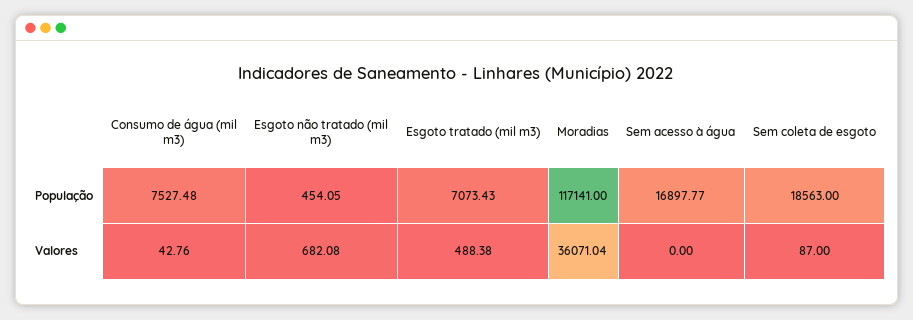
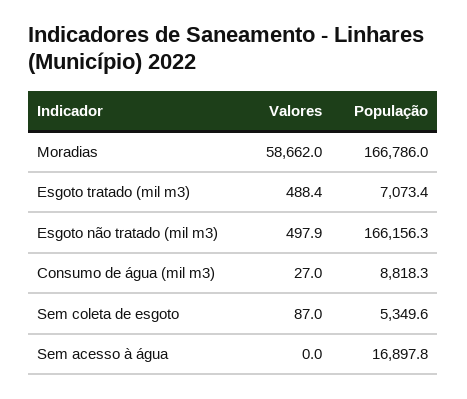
  {
    "Consumo de água (mil m3)": {
-     "População": 7527.48,
+     "População": 8818.3,
-     "Valores": 42.76
+     "Valores": 27
    },
    "Esgoto não tratado (mil m3)": {
-     "População": 454.05,
+     "População": 166156.3,
-     "Valores": 682.08
+     "Valores": 497.9
    },
    "Esgoto tratado (mil m3)": {
      "População": 7073.43,
      "Valores": 488.38
    },
    "Moradias": {
-     "População": 117141,
+     "População": 166786,
-     "Valores": 36071.04
+     "Valores": 58662
    },
    "Sem acesso à água": {
      "População": 16897.77,
      "Valores": 0
    },
    "Sem coleta de esgoto": {
-     "População": 18563,
+     "População": 5349.6,
      "Valores": 87
    }
  }

